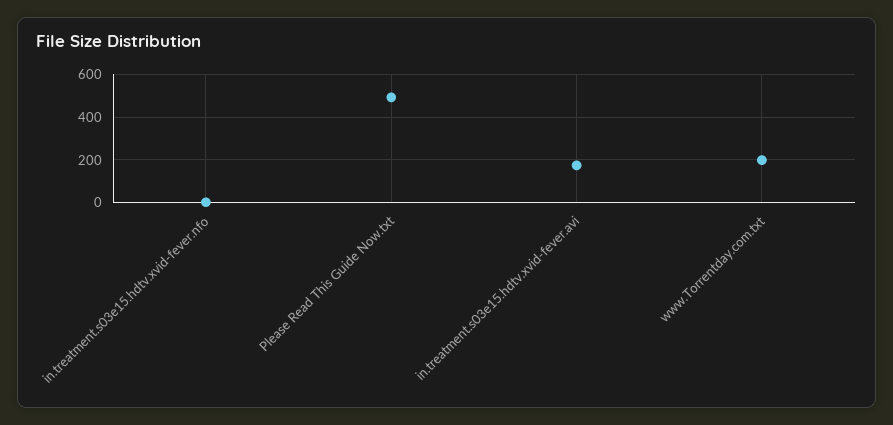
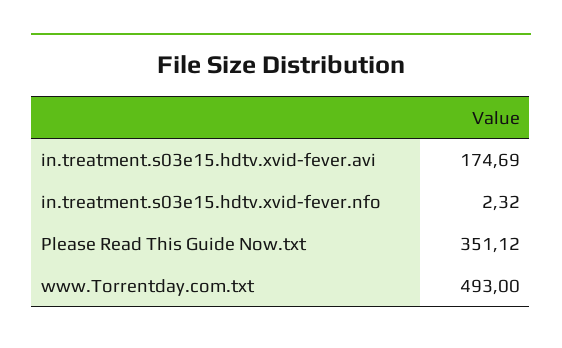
  {
    "in.treatment.s03e15.hdtv.xvid-fever.nfo": 2.32,
-   "Please Read This Guide Now.txt": 500,
+   "Please Read This Guide Now.txt": 351.12,
    "in.treatment.s03e15.hdtv.xvid-fever.avi": 174.69,
-   "www.Torrentday.com.txt": 200
+   "www.Torrentday.com.txt": 493
  }

